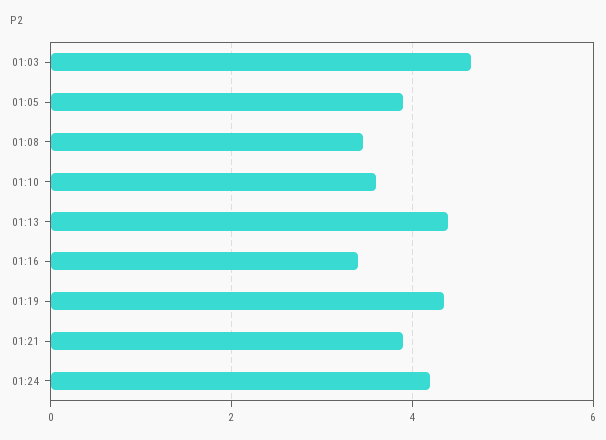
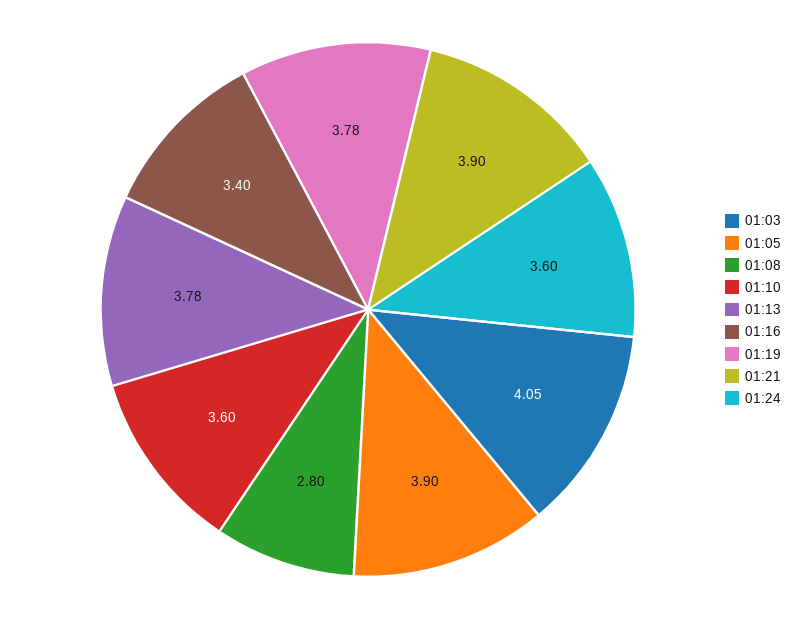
  {
-   "01:03": 4.6,
+   "01:03": 4.05,
    "01:05": 3.9,
-   "01:08": 3.4,
+   "01:08": 2.8,
    "01:10": 3.6,
-   "01:13": 4.4,
+   "01:13": 3.78,
    "01:16": 3.4,
-   "01:19": 4.4,
+   "01:19": 3.78,
    "01:21": 3.9,
-   "01:24": 4.2
+   "01:24": 3.6
  }

